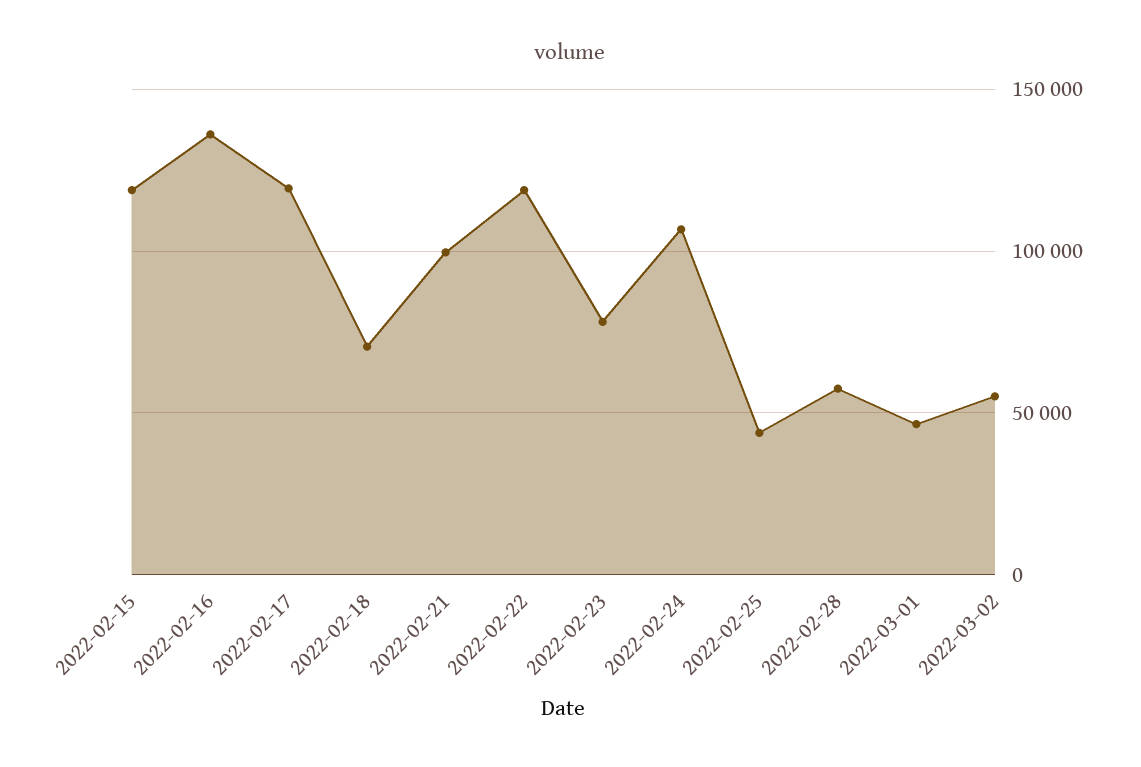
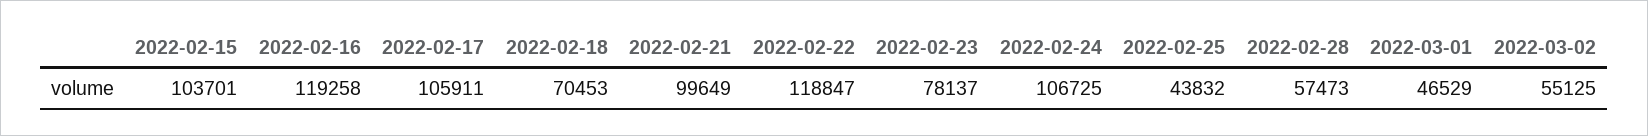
  {
-   "2022-02-15": 120000,
+   "2022-02-15": 103701,
-   "2022-02-16": 135000,
+   "2022-02-16": 119258,
-   "2022-02-17": 120000,
+   "2022-02-17": 105911,
    "2022-02-18": 70453,
    "2022-02-21": 99649,
    "2022-02-22": 118847,
    "2022-02-23": 78137,
    "2022-02-24": 106725,
    "2022-02-25": 43832,
    "2022-02-28": 57473,
    "2022-03-01": 46529,
    "2022-03-02": 55125
  }

